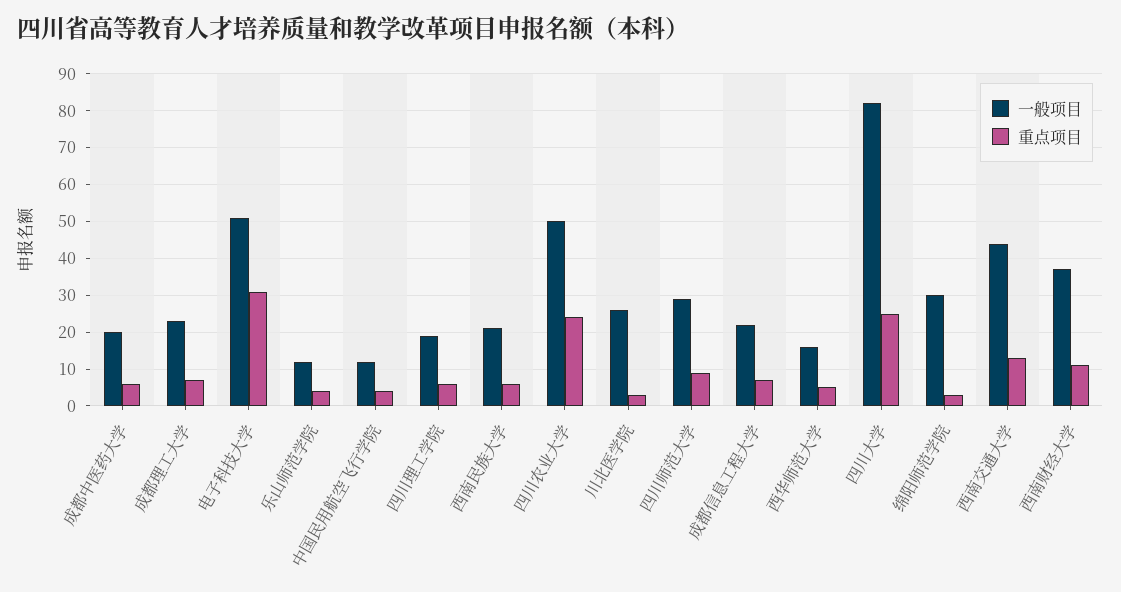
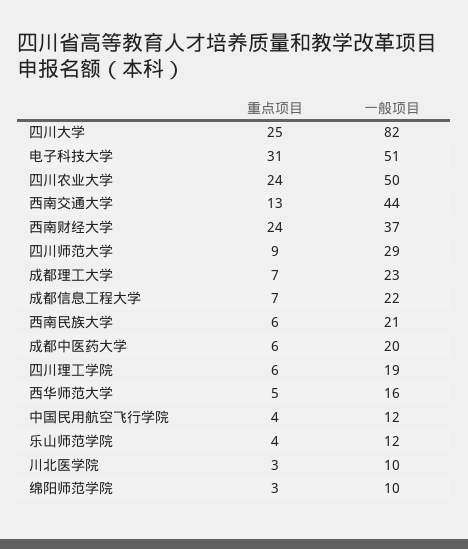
  {
    "一般项目": {
      "成都中医药大学": 20,
      "成都理工大学": 23,
      "电子科技大学": 51,
      "乐山师范学院": 12,
      "中国民用航空飞行学院": 12,
      "四川理工学院": 19,
      "西南民族大学": 21,
      "四川农业大学": 50,
-     "川北医学院": 25,
+     "川北医学院": 10,
      "四川师范大学": 29,
      "成都信息工程大学": 22,
      "西华师范大学": 16,
      "四川大学": 82,
-     "绵阳师范学院": 30,
+     "绵阳师范学院": 10,
      "西南交通大学": 44,
      "西南财经大学": 37
    },
    "重点项目": {
      "成都中医药大学": 6,
      "成都理工大学": 7,
      "电子科技大学": 31,
      "乐山师范学院": 4,
      "中国民用航空飞行学院": 4,
      "四川理工学院": 6,
      "西南民族大学": 6,
      "四川农业大学": 24,
      "川北医学院": 3,
      "四川师范大学": 9,
      "成都信息工程大学": 7,
      "西华师范大学": 5,
      "四川大学": 25,
      "绵阳师范学院": 3,
      "西南交通大学": 13,
-     "西南财经大学": 10
+     "西南财经大学": 24
    }
  }

